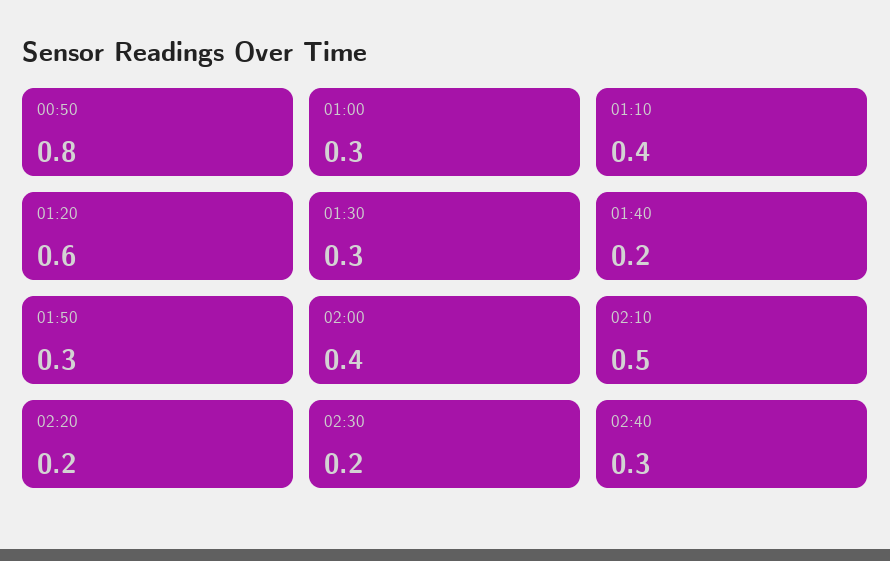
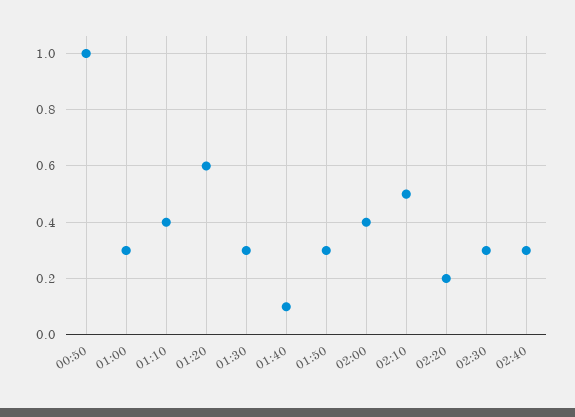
  {
-   "00:50": 0.8,
+   "00:50": 1,
    "01:00": 0.3,
    "01:10": 0.4,
    "01:20": 0.6,
    "01:30": 0.3,
-   "01:40": 0.2,
+   "01:40": 0.1,
    "01:50": 0.3,
    "02:00": 0.4,
    "02:10": 0.5,
    "02:20": 0.2,
-   "02:30": 0.2,
+   "02:30": 0.3,
    "02:40": 0.3
  }

